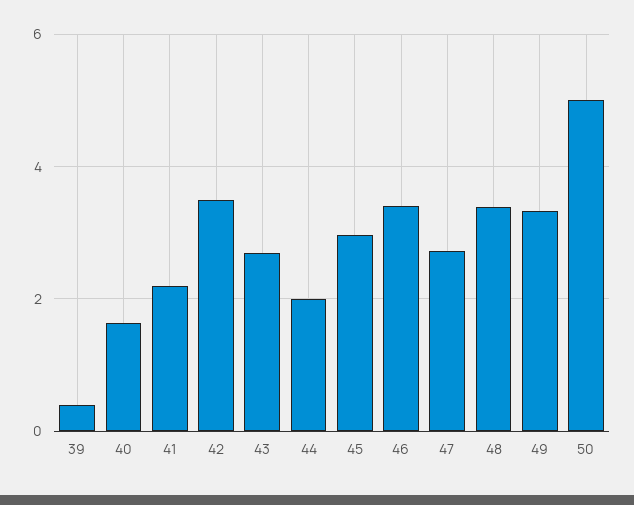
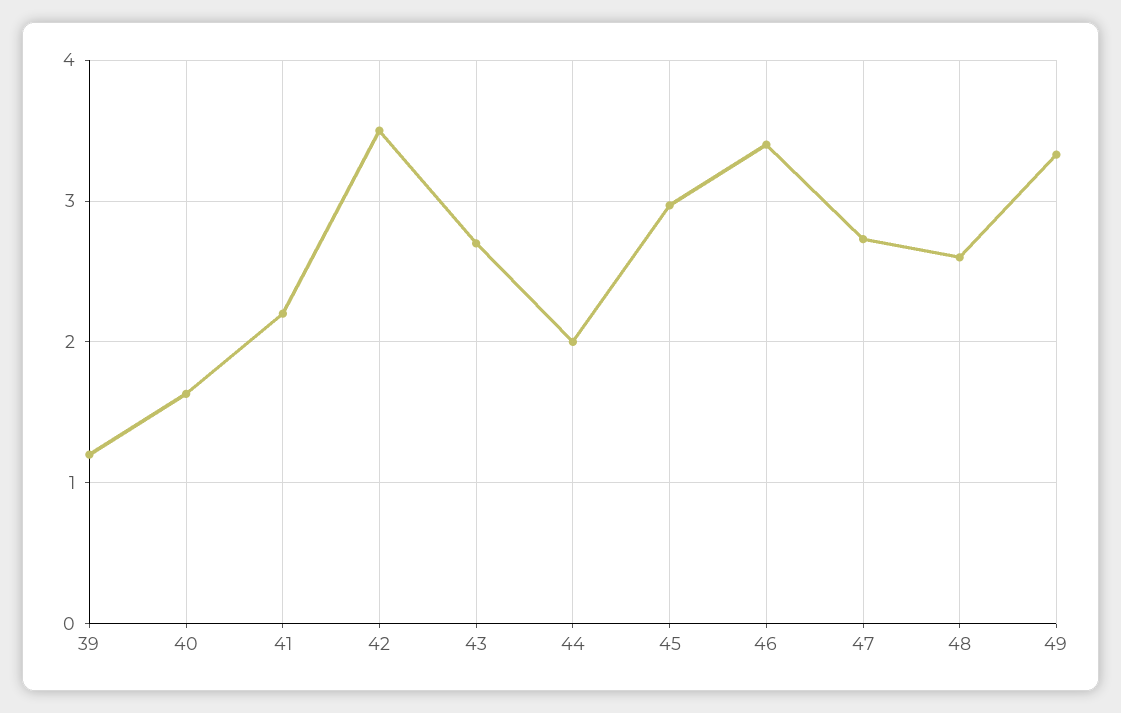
  {
-   "39": 0.4,
+   "39": 1.2,
    "40": 1.6,
    "41": 2.2,
    "42": 3.5,
    "43": 2.7,
    "44": 2,
    "45": 3,
    "46": 3.4,
    "47": 2.7,
-   "48": 3.4,
+   "48": 2.6,
-   "49": 3.3,
+   "49": 3.3
-   "50": 5
  }

